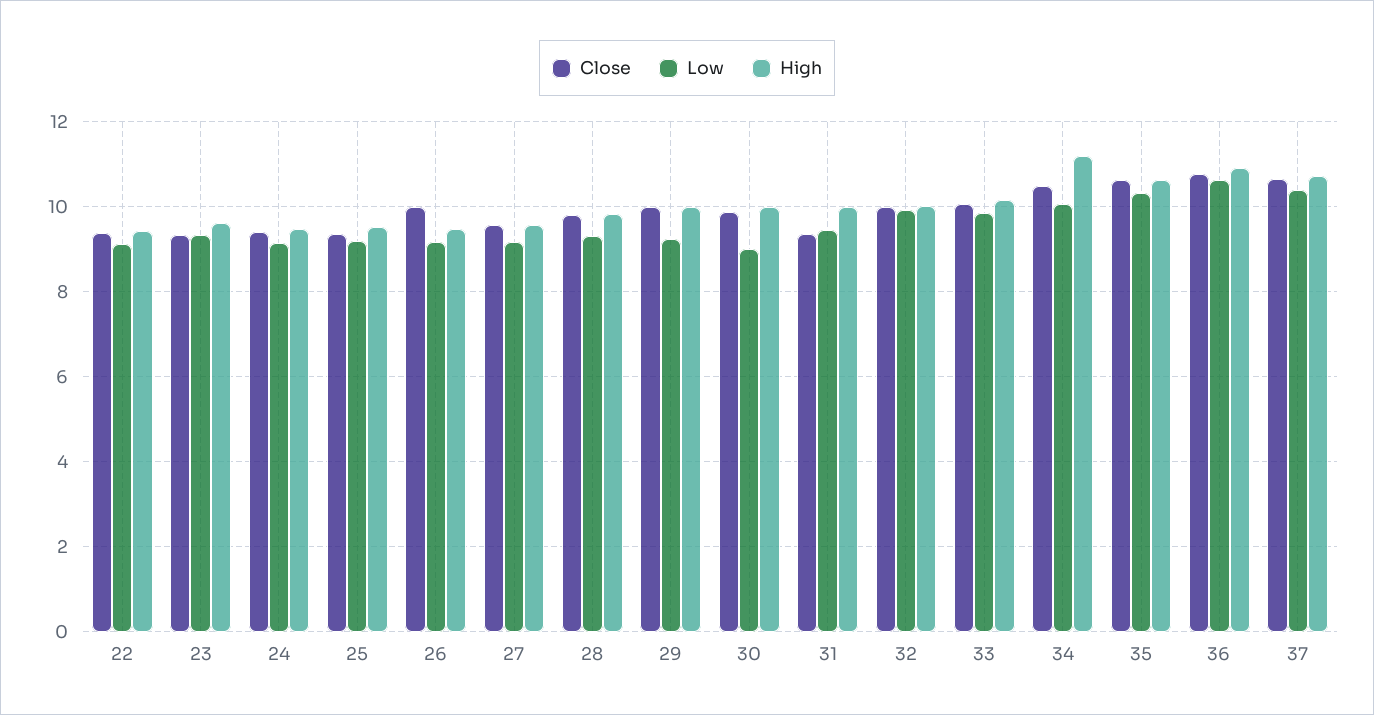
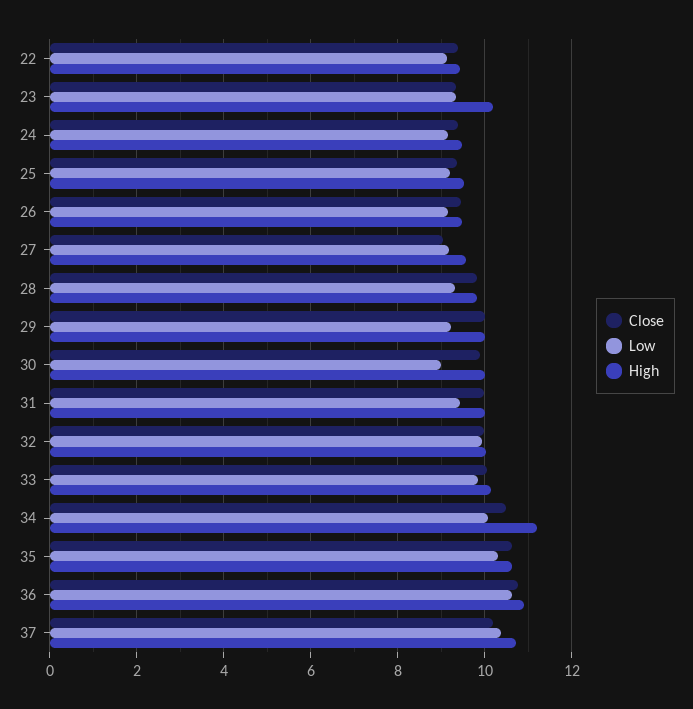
  {
    "Close": {
      "22": 9.4,
      "23": 9.4,
      "24": 9.4,
      "25": 9.4,
-     "26": 10,
+     "26": 9.4,
-     "27": 9.6,
+     "27": 9,
      "28": 9.8,
      "29": 10,
      "30": 9.8,
-     "31": 9.4,
+     "31": 10,
      "32": 10,
      "33": 10,
      "34": 10.4,
      "35": 10.6,
      "36": 10.8,
-     "37": 10.6
+     "37": 10.2
    },
    "Low": {
      "22": 9.2,
      "23": 9.4,
      "24": 9.2,
      "25": 9.2,
      "26": 9.2,
      "27": 9.2,
      "28": 9.4,
      "29": 9.2,
      "30": 9,
      "31": 9.4,
      "32": 10,
      "33": 9.8,
      "34": 10,
      "35": 10.4,
      "36": 10.6,
      "37": 10.4
    },
    "High": {
      "22": 9.4,
-     "23": 9.6,
+     "23": 10.2,
      "24": 9.4,
      "25": 9.6,
      "26": 9.4,
      "27": 9.6,
      "28": 9.8,
      "29": 10,
      "30": 10,
      "31": 10,
      "32": 10,
      "33": 10.2,
      "34": 11.2,
      "35": 10.6,
      "36": 11,
      "37": 10.8
    }
  }

